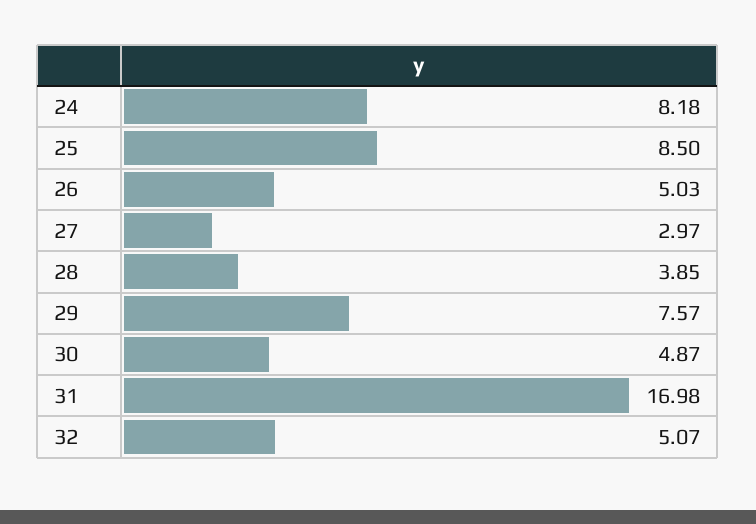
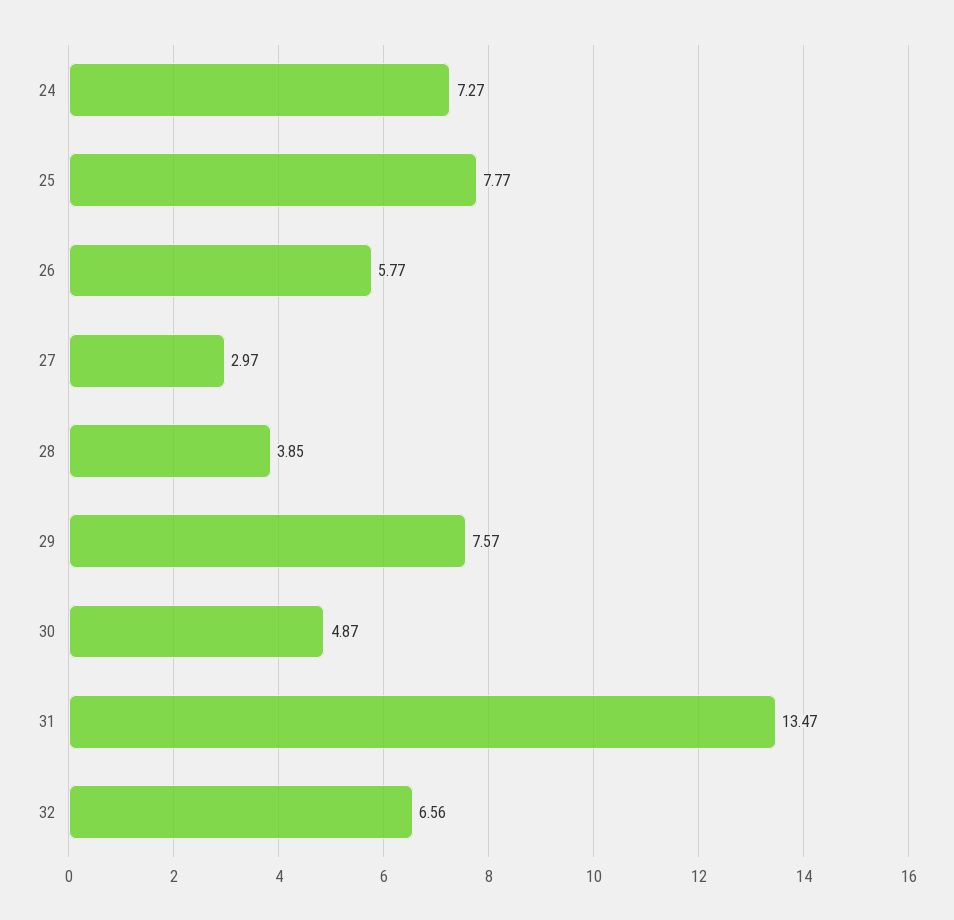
  {
-   "24": 8.18,
+   "24": 7.27,
-   "25": 8.5,
+   "25": 7.77,
-   "26": 5.03,
+   "26": 5.77,
    "27": 2.97,
    "28": 3.85,
    "29": 7.57,
    "30": 4.87,
-   "31": 16.98,
+   "31": 13.47,
-   "32": 5.07
+   "32": 6.56
  }

